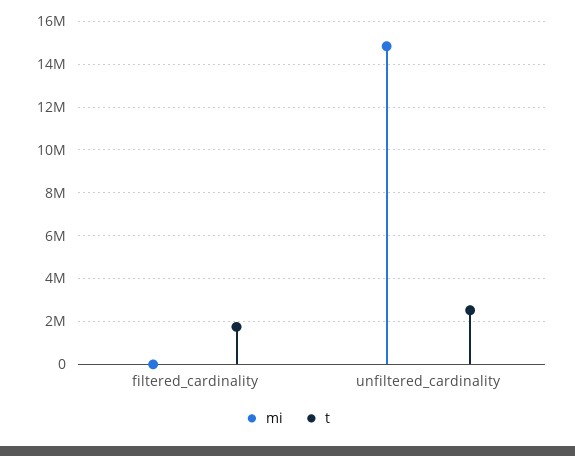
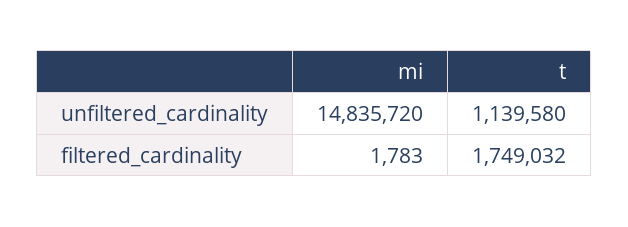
  {
    "mi": {
      "filtered_cardinality": 1783,
      "unfiltered_cardinality": 14835720
    },
    "t": {
      "filtered_cardinality": 1749032,
-     "unfiltered_cardinality": 2500000
+     "unfiltered_cardinality": 1139580
    }
  }

